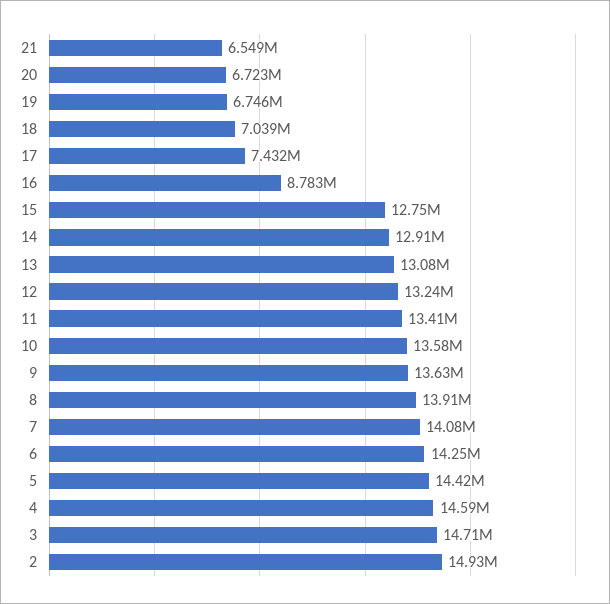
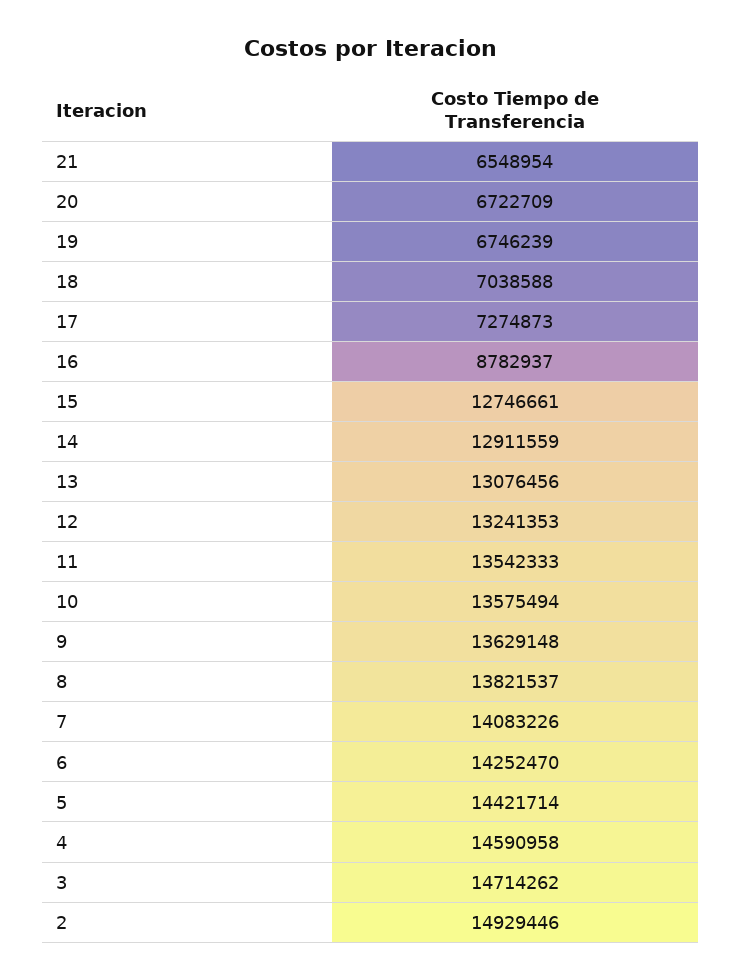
  {
    "21": 6548954,
    "20": 6722709,
    "19": 6746239,
    "18": 7038588,
-   "17": 7432000,
+   "17": 7274873,
    "16": 8782937,
    "15": 12746661,
    "14": 12911559,
    "13": 13076456,
    "12": 13241353,
-   "11": 13410000,
+   "11": 13542333,
    "10": 13575494,
    "9": 13629148,
-   "8": 13910000,
+   "8": 13821537,
    "7": 14083226,
    "6": 14252470,
    "5": 14421714,
    "4": 14590958,
    "3": 14714262,
    "2": 14929446
  }

